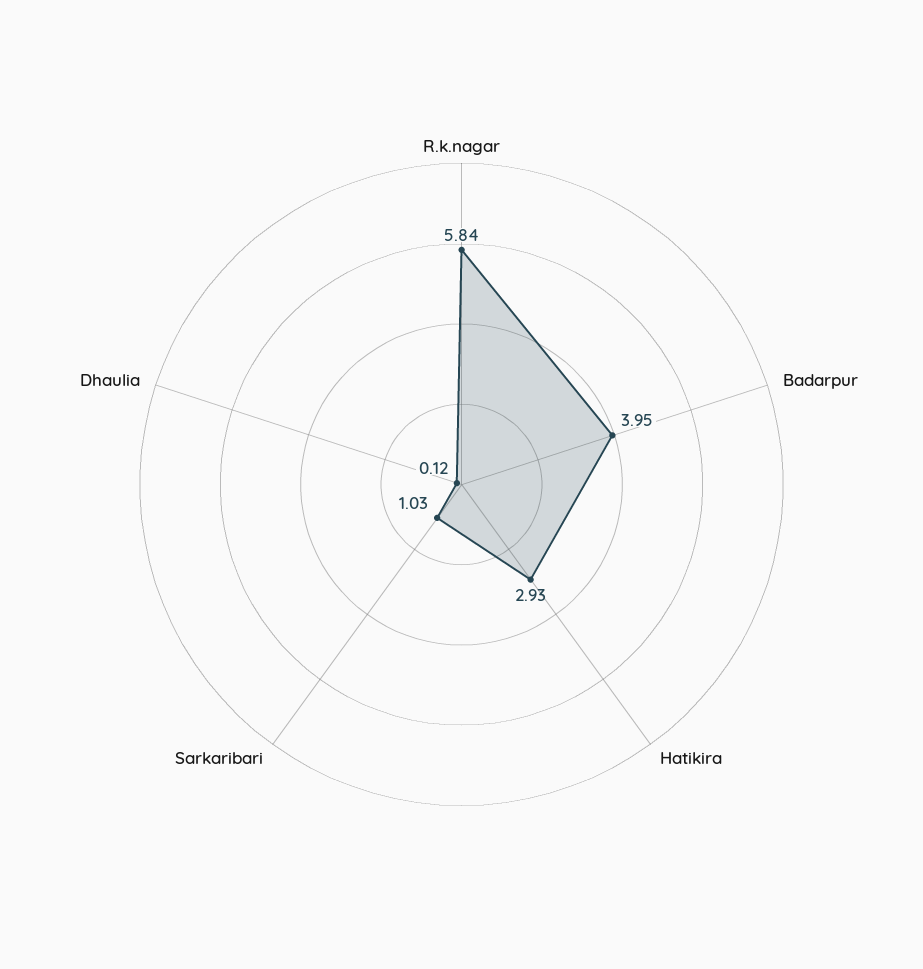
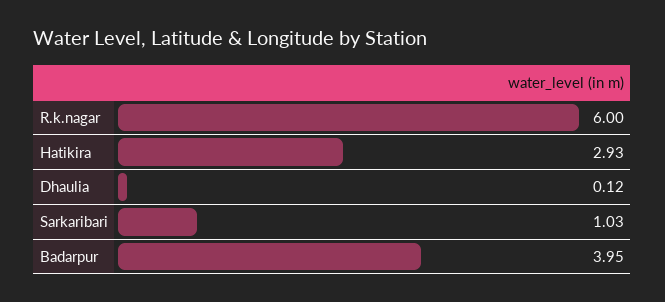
  {
-   "R.k.nagar": 5.84,
+   "R.k.nagar": 6,
    "Badarpur": 3.95,
    "Hatikira": 2.93,
    "Sarkaribari": 1.03,
    "Dhaulia": 0.12
  }

